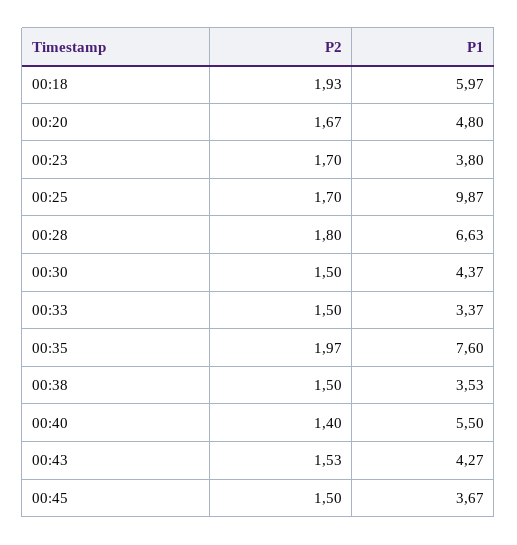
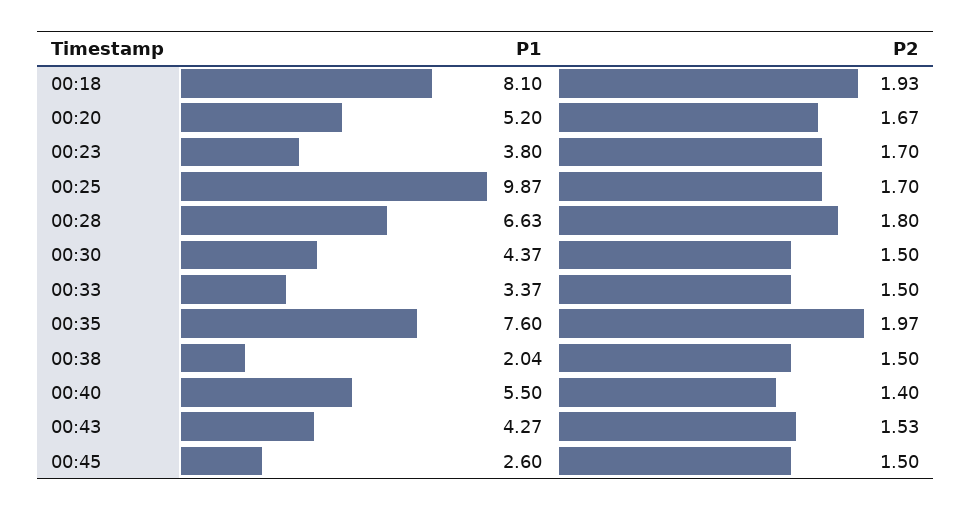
  {
    "P2": {
      "00:18": 1.93,
      "00:20": 1.67,
      "00:23": 1.7,
      "00:25": 1.7,
      "00:28": 1.8,
      "00:30": 1.5,
      "00:33": 1.5,
      "00:35": 1.97,
      "00:38": 1.5,
      "00:40": 1.4,
      "00:43": 1.53,
      "00:45": 1.5
    },
    "P1": {
-     "00:18": 5.97,
+     "00:18": 8.1,
-     "00:20": 4.8,
+     "00:20": 5.2,
      "00:23": 3.8,
      "00:25": 9.87,
      "00:28": 6.63,
      "00:30": 4.37,
      "00:33": 3.37,
      "00:35": 7.6,
-     "00:38": 3.53,
+     "00:38": 2.04,
      "00:40": 5.5,
      "00:43": 4.27,
-     "00:45": 3.67
+     "00:45": 2.6
    }
  }

